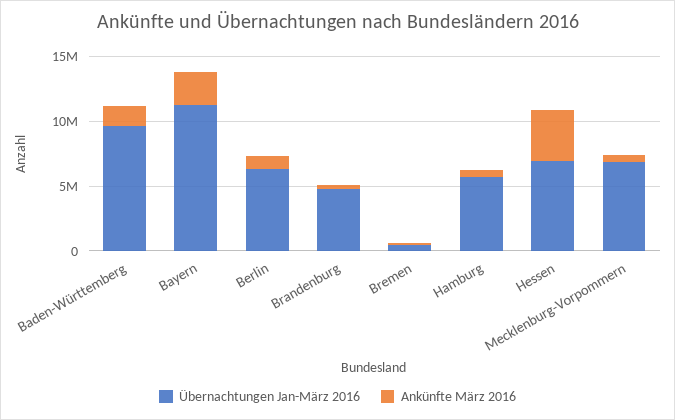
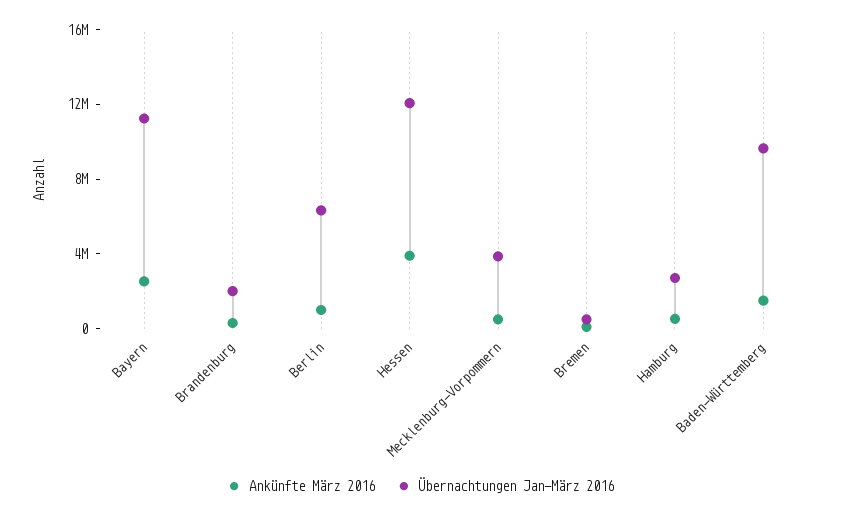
  {
    "Übernachtungen Jan-März 2016": {
      "Baden-Württemberg": 10000000,
      "Bayern": 11000000,
      "Berlin": 6000000,
-     "Brandenburg": 5000000,
+     "Brandenburg": 2000000,
      "Bremen": 0,
-     "Hamburg": 6000000,
+     "Hamburg": 3000000,
-     "Hessen": 7000000,
+     "Hessen": 12000000,
-     "Mecklenburg-Vorpommern": 7000000
+     "Mecklenburg-Vorpommern": 4000000
    },
    "Ankünfte März 2016": {
      "Baden-Württemberg": 2000000,
      "Bayern": 3000000,
      "Berlin": 1000000,
      "Brandenburg": 0,
      "Bremen": 0,
      "Hamburg": 1000000,
      "Hessen": 4000000,
      "Mecklenburg-Vorpommern": 1000000
    }
  }

